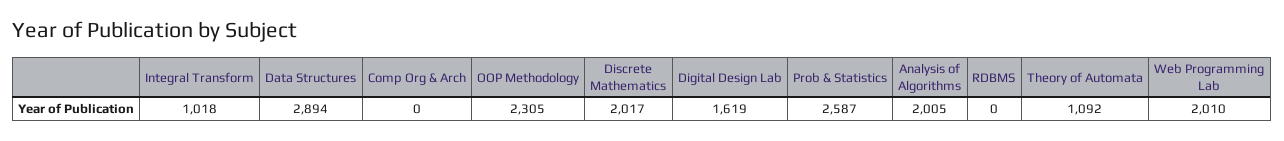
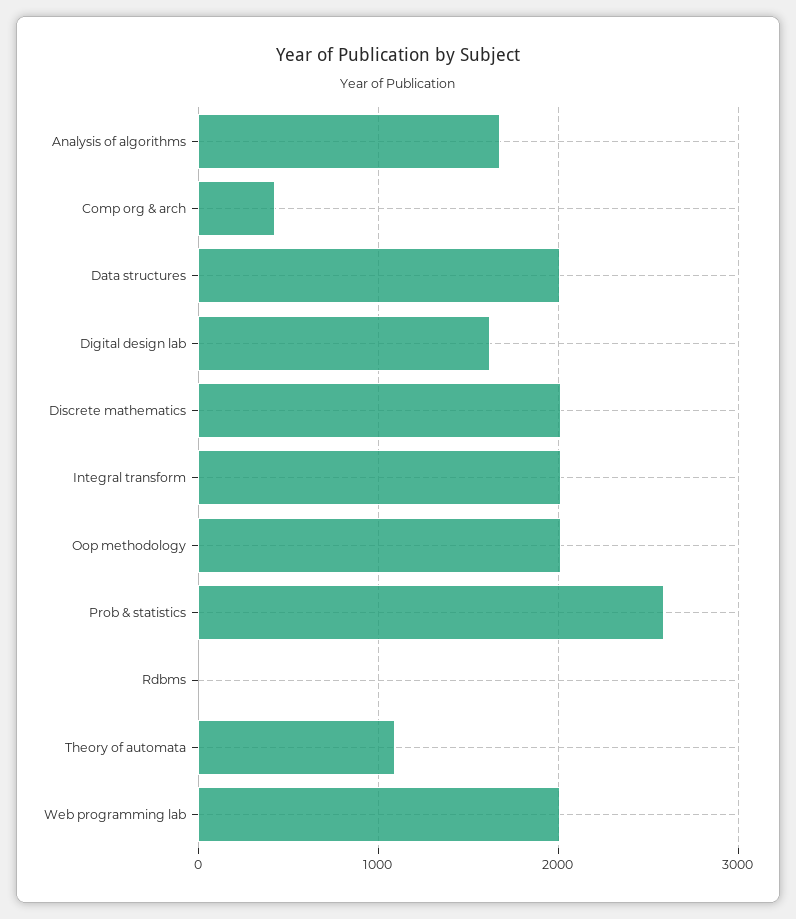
  {
-   "Integral Transform": 1018,
+   "Integral Transform": 2000,
-   "Data Structures": 2894,
+   "Data Structures": 2000,
-   "Comp Org & Arch": 0,
+   "Comp Org & Arch": 400,
-   "OOP Methodology": 2305,
+   "OOP Methodology": 2000,
    "Discrete Mathematics": 2017,
    "Digital Design Lab": 1619,
    "Prob & Statistics": 2587,
-   "Analysis of Algorithms": 2005,
+   "Analysis of Algorithms": 1700,
    "RDBMS": 0,
    "Theory of Automata": 1092,
    "Web Programming Lab": 2010
  }

